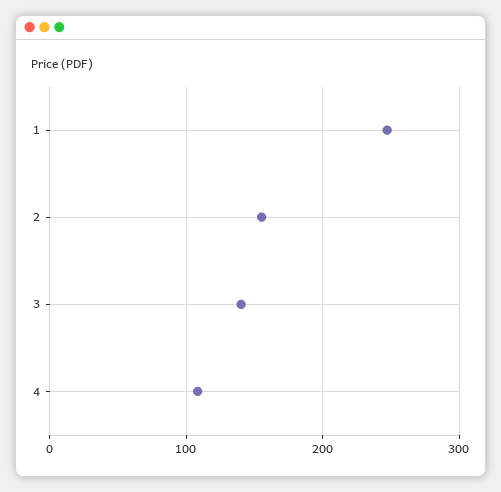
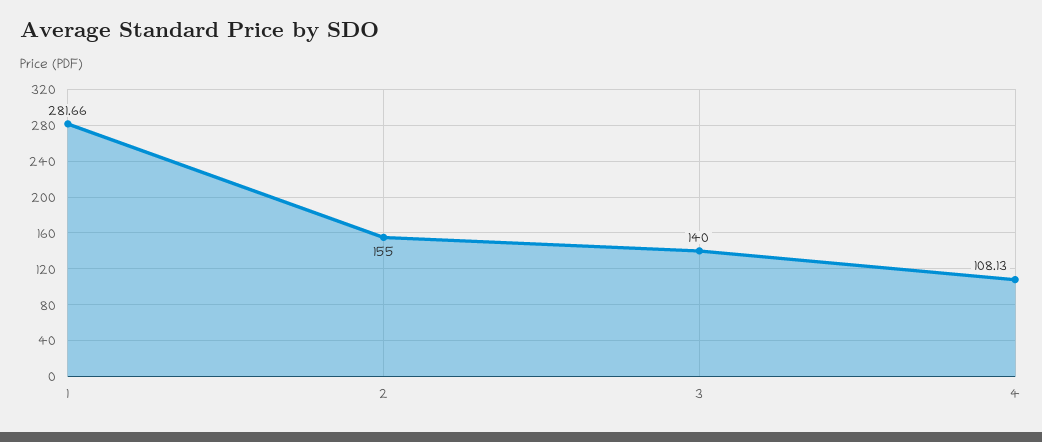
  {
-   "1": 250,
+   "1": 281.66,
    "2": 155,
    "3": 140,
    "4": 108.13
  }

